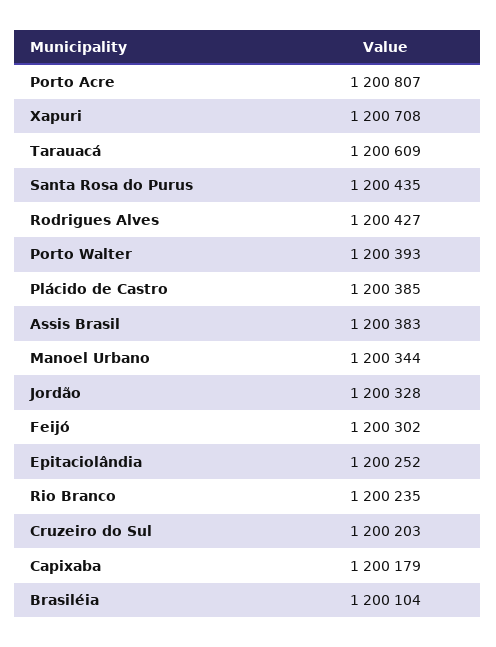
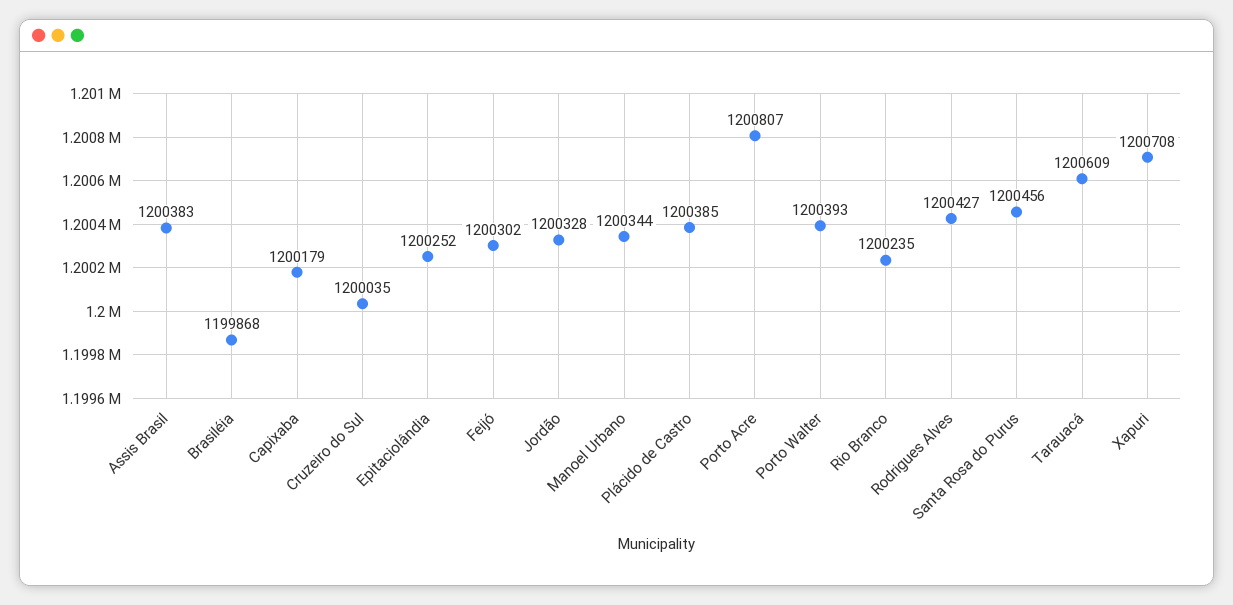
  {
    "Porto Acre": 1200807,
    "Xapuri": 1200708,
    "Tarauacá": 1200609,
-   "Santa Rosa do Purus": 1200435,
+   "Santa Rosa do Purus": 1200456,
    "Rodrigues Alves": 1200427,
    "Porto Walter": 1200393,
    "Plácido de Castro": 1200385,
    "Assis Brasil": 1200383,
    "Manoel Urbano": 1200344,
    "Jordão": 1200328,
    "Feijó": 1200302,
    "Epitaciolândia": 1200252,
    "Rio Branco": 1200235,
-   "Cruzeiro do Sul": 1200203,
+   "Cruzeiro do Sul": 1200035,
    "Capixaba": 1200179,
-   "Brasiléia": 1200104
+   "Brasiléia": 1199868
  }

